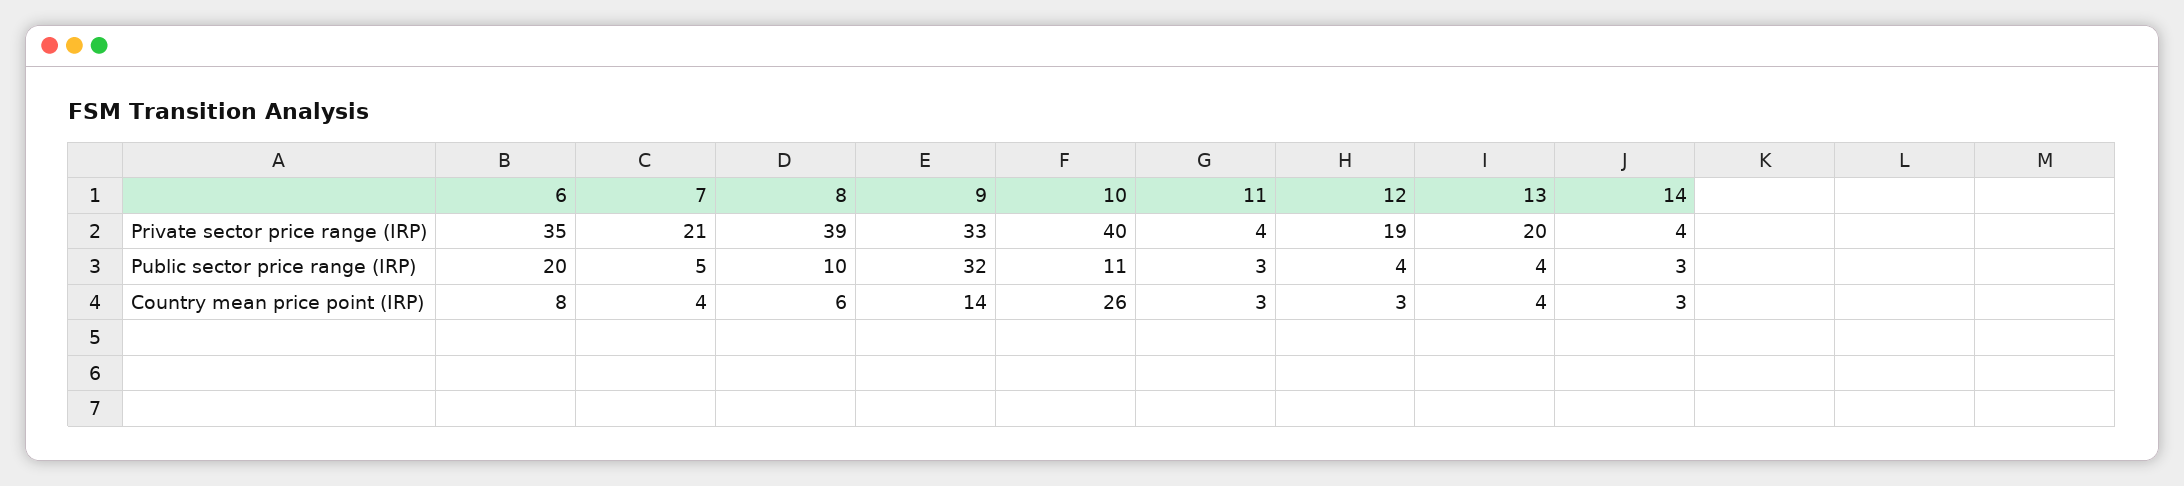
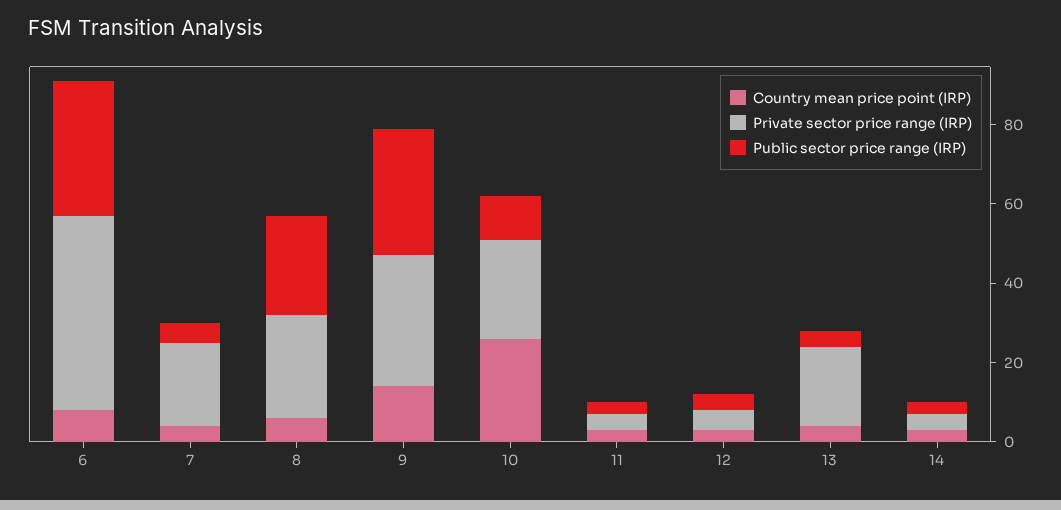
  {
    "Private sector price range (IRP)": {
-     "6": 35,
+     "6": 50,
      "7": 21,
-     "8": 39,
+     "8": 25,
      "9": 33,
-     "10": 40,
+     "10": 25,
      "11": 4,
-     "12": 19,
+     "12": 5,
      "13": 20,
      "14": 4
    },
    "Public sector price range (IRP)": {
-     "6": 20,
+     "6": 35,
      "7": 5,
-     "8": 10,
+     "8": 25,
      "9": 32,
      "10": 11,
      "11": 3,
      "12": 4,
      "13": 4,
      "14": 3
    },
    "Country mean price point (IRP)": {
      "6": 8,
      "7": 4,
      "8": 6,
      "9": 14,
      "10": 26,
      "11": 3,
      "12": 3,
      "13": 4,
      "14": 3
    }
  }

